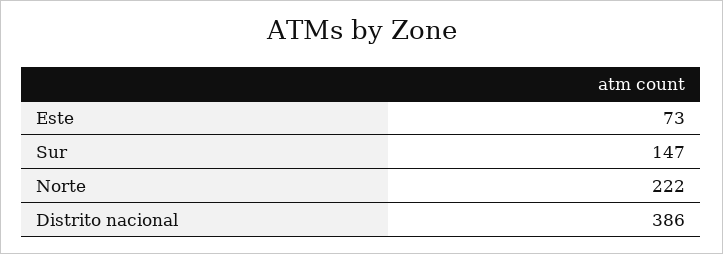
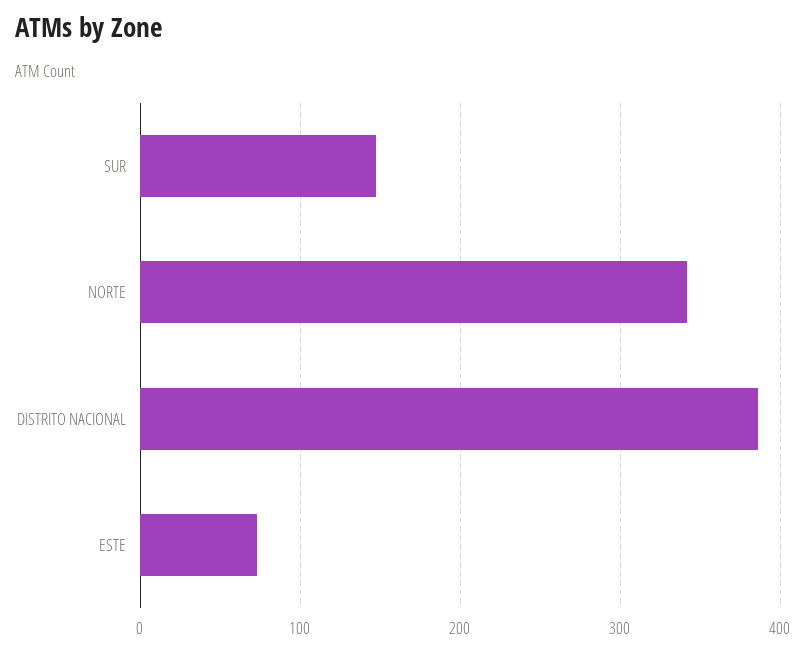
  {
    "Este": 73,
    "Sur": 147,
-   "Norte": 222,
+   "Norte": 340,
    "Distrito nacional": 386
  }

